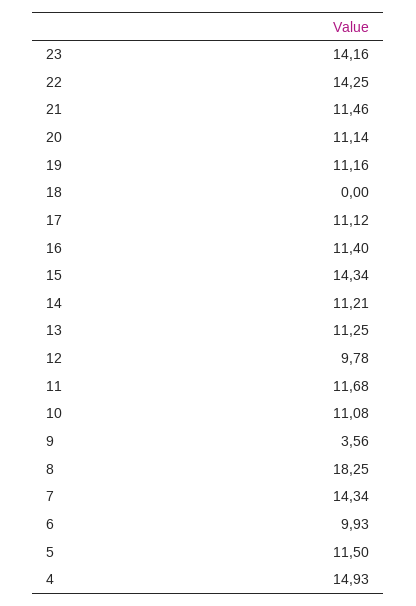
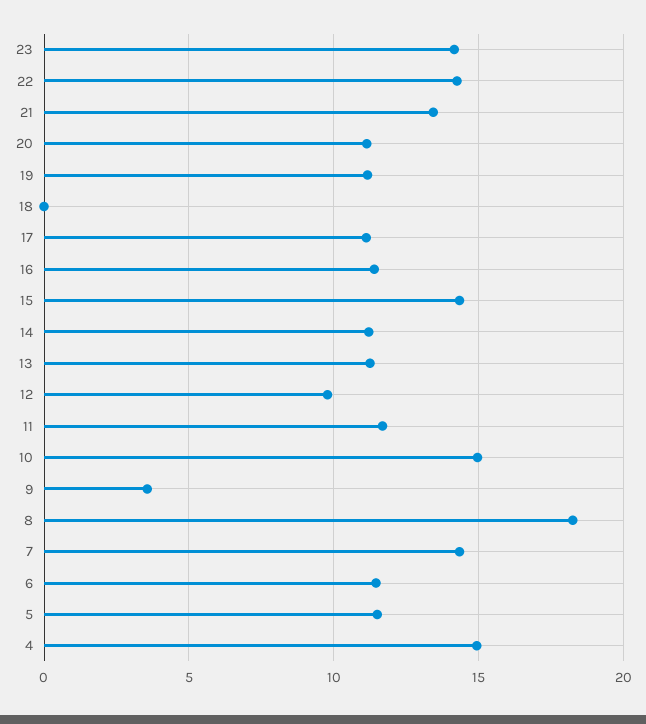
  {
    "23": 14.16,
    "22": 14.25,
-   "21": 11.46,
+   "21": 13.5,
    "20": 11.14,
    "19": 11.16,
    "18": 0,
    "17": 11.12,
    "16": 11.4,
    "15": 14.34,
    "14": 11.21,
    "13": 11.25,
    "12": 9.78,
    "11": 11.68,
-   "10": 11.08,
+   "10": 15,
    "9": 3.56,
    "8": 18.25,
    "7": 14.34,
-   "6": 9.93,
+   "6": 11.5,
    "5": 11.5,
    "4": 14.93
  }

